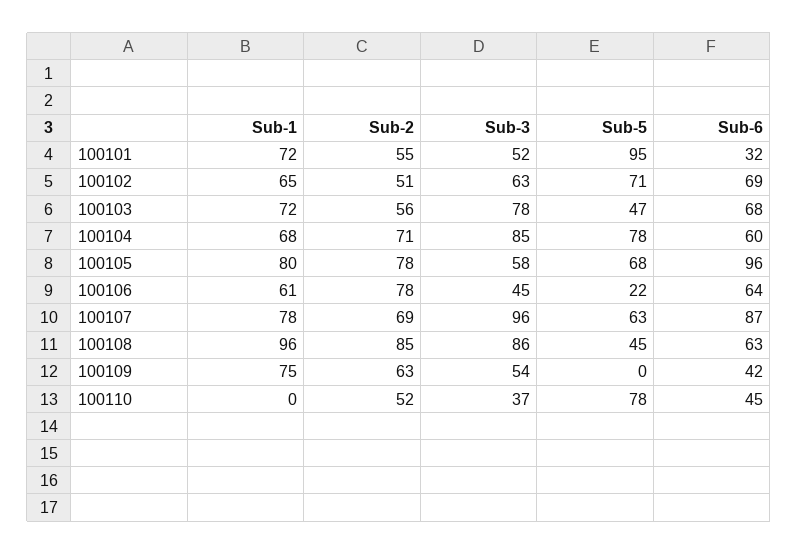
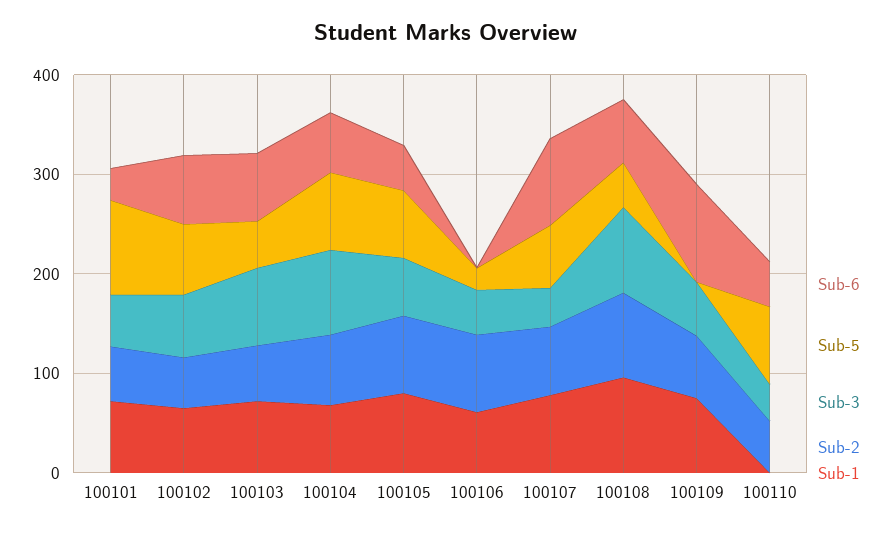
  {
    "Sub-1": {
      "100101": 72,
      "100102": 65,
      "100103": 72,
      "100104": 68,
      "100105": 80,
      "100106": 61,
      "100107": 78,
      "100108": 96,
      "100109": 75,
      "100110": 0
    },
    "Sub-2": {
      "100101": 55,
      "100102": 51,
      "100103": 56,
      "100104": 71,
      "100105": 78,
      "100106": 78,
      "100107": 69,
      "100108": 85,
      "100109": 63,
      "100110": 52
    },
    "Sub-3": {
      "100101": 52,
      "100102": 63,
      "100103": 78,
      "100104": 85,
      "100105": 58,
      "100106": 45,
-     "100107": 96,
+     "100107": 40,
      "100108": 86,
      "100109": 54,
      "100110": 37
    },
    "Sub-5": {
      "100101": 95,
      "100102": 71,
      "100103": 47,
      "100104": 78,
      "100105": 68,
      "100106": 22,
      "100107": 63,
      "100108": 45,
      "100109": 0,
      "100110": 78
    },
    "Sub-6": {
      "100101": 32,
      "100102": 69,
      "100103": 68,
      "100104": 60,
-     "100105": 96,
+     "100105": 40,
-     "100106": 64,
+     "100106": 0,
      "100107": 87,
      "100108": 63,
-     "100109": 42,
+     "100109": 100,
      "100110": 45
    }
  }

